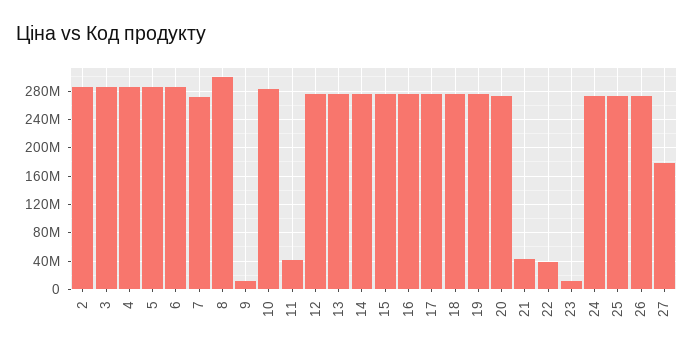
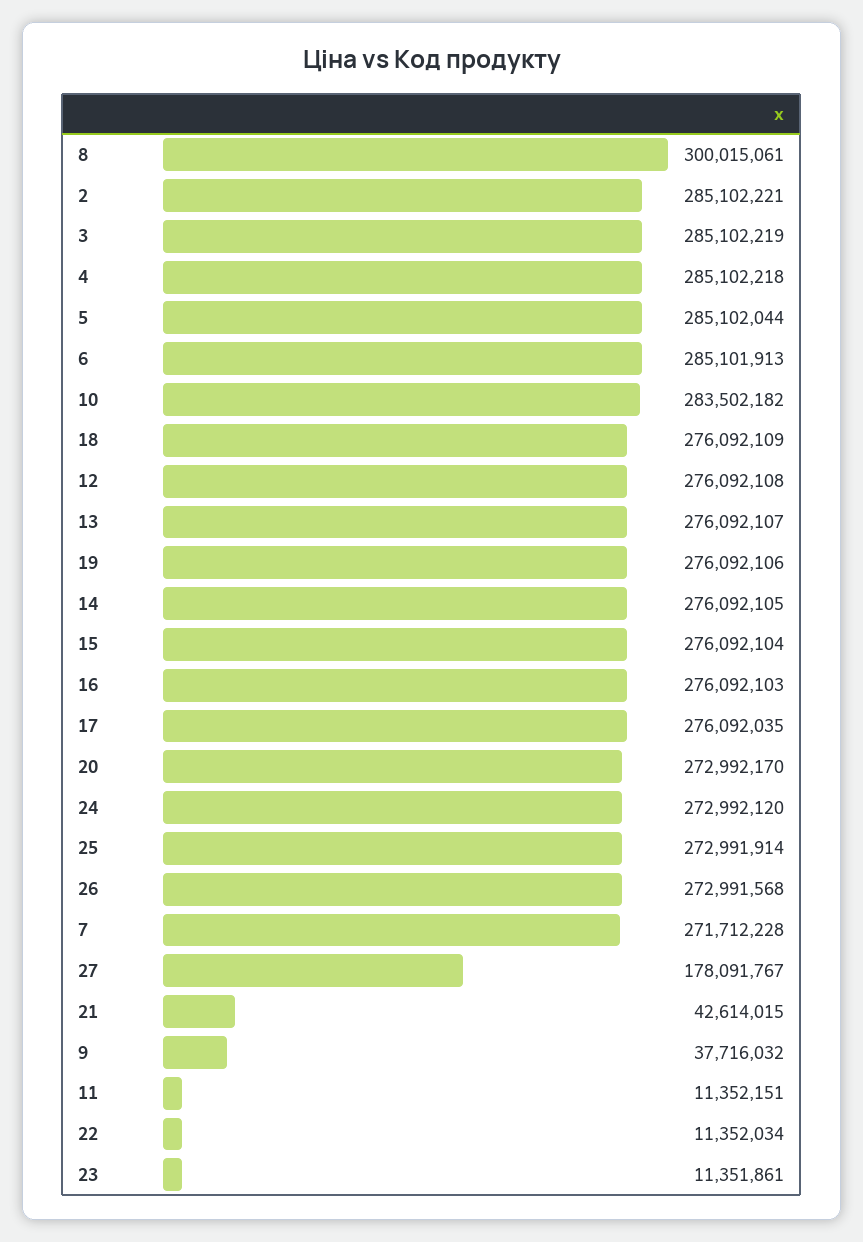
  {
    "2": 285102221,
    "3": 285102219,
    "4": 285102218,
    "5": 285102044,
    "6": 285101913,
    "7": 271712228,
    "8": 300015061,
-   "9": 10000000,
+   "9": 37716032,
    "10": 283502182,
-   "11": 40000000,
+   "11": 11352151,
    "12": 276092108,
    "13": 276092107,
    "14": 276092105,
    "15": 276092104,
    "16": 276092103,
    "17": 276092035,
    "18": 276092109,
    "19": 276092106,
    "20": 272992170,
    "21": 42614015,
-   "22": 40000000,
+   "22": 11352034,
    "23": 11351861,
    "24": 272992120,
    "25": 272991914,
    "26": 272991568,
    "27": 178091767
  }

